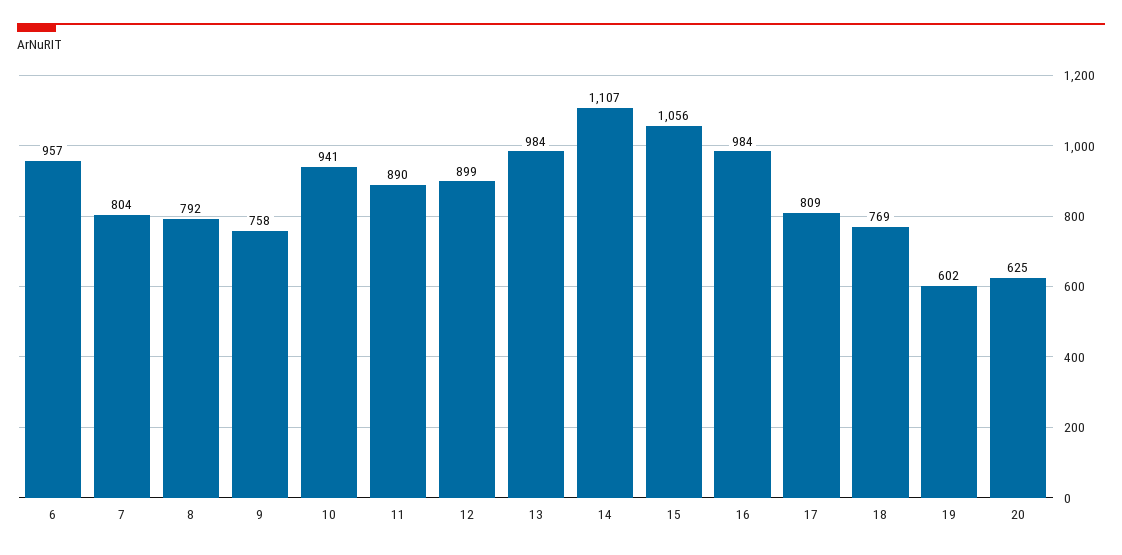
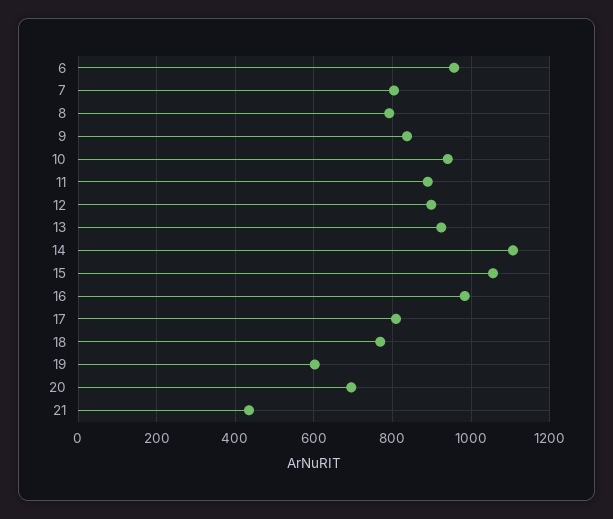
  {
    "6": 957,
    "7": 804,
    "8": 792,
-   "9": 758,
+   "9": 840,
    "10": 941,
    "11": 890,
    "12": 899,
-   "13": 984,
+   "13": 920,
    "14": 1107,
    "15": 1056,
    "16": 984,
    "17": 809,
    "18": 769,
    "19": 602,
-   "20": 625
+   "20": 700,
+   "21": 440
  }

